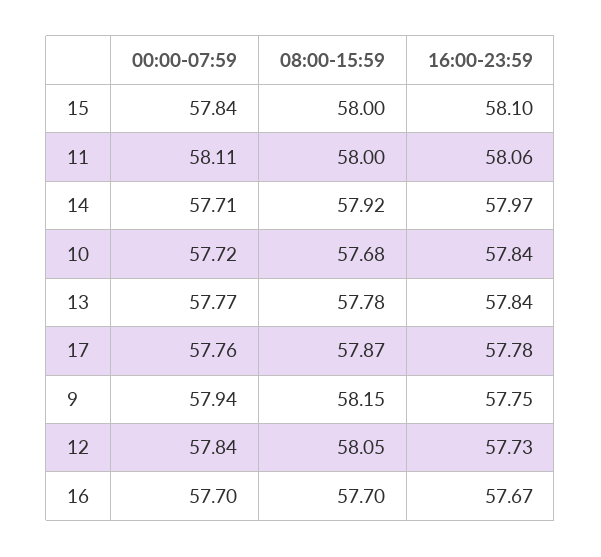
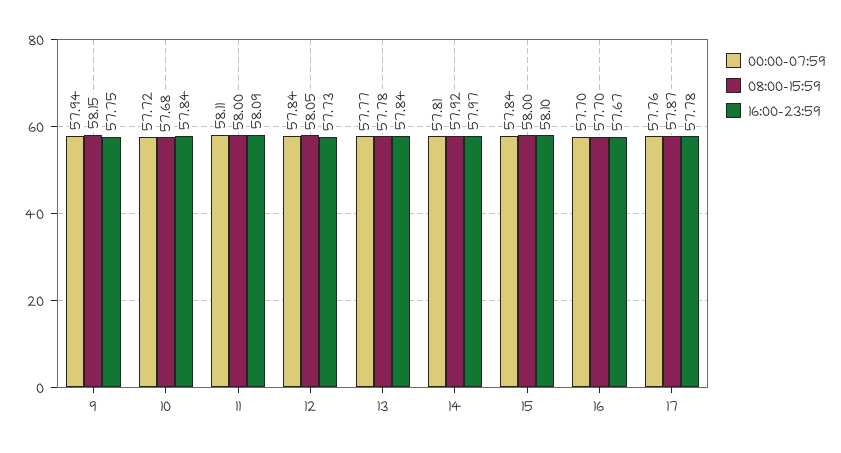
  {
    "00:00-07:59": {
      "15": 57.84,
      "11": 58.11,
-     "14": 57.71,
+     "14": 57.81,
      "10": 57.72,
      "13": 57.77,
      "17": 57.76,
      "9": 57.94,
      "12": 57.84,
      "16": 57.7
    },
    "08:00-15:59": {
      "15": 58,
      "11": 58,
      "14": 57.92,
      "10": 57.68,
      "13": 57.78,
      "17": 57.87,
      "9": 58.15,
      "12": 58.05,
      "16": 57.7
    },
    "16:00-23:59": {
      "15": 58.1,
-     "11": 58.06,
+     "11": 58.09,
      "14": 57.97,
      "10": 57.84,
      "13": 57.84,
      "17": 57.78,
      "9": 57.75,
      "12": 57.73,
      "16": 57.67
    }
  }

